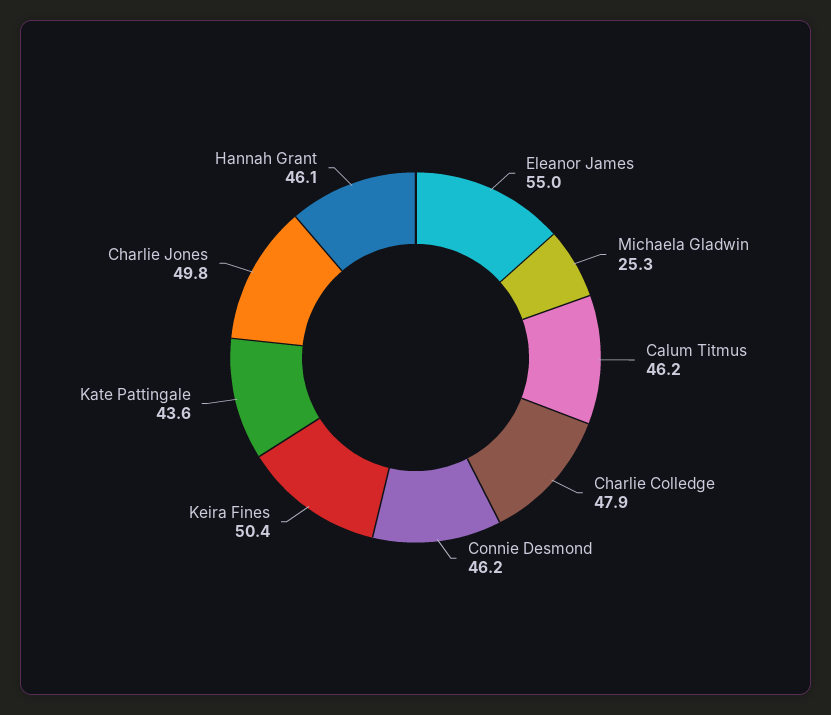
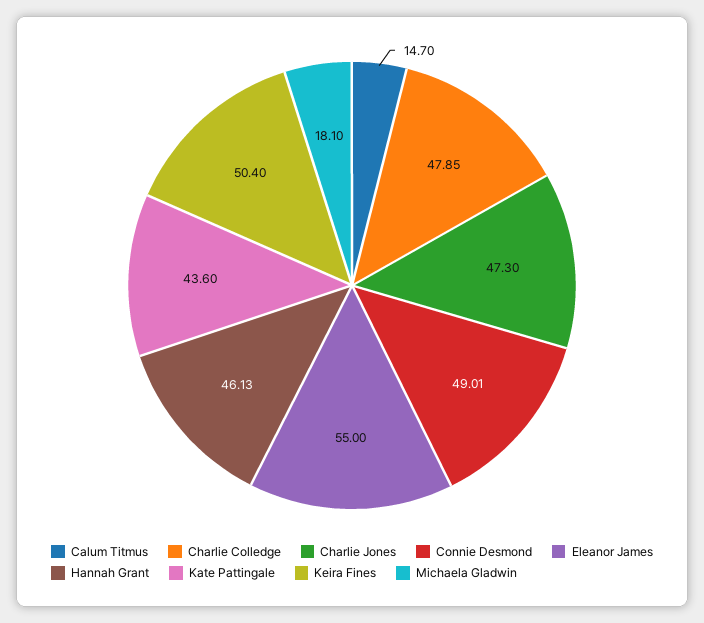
  {
    "Eleanor James": 55,
-   "Michaela Gladwin": 25.3,
+   "Michaela Gladwin": 18.1,
-   "Calum Titmus": 46.2,
+   "Calum Titmus": 14.7,
    "Charlie Colledge": 47.85,
-   "Connie Desmond": 46.2,
+   "Connie Desmond": 49.01,
    "Keira Fines": 50.4,
    "Kate Pattingale": 43.6,
-   "Charlie Jones": 49.8,
+   "Charlie Jones": 47.3,
    "Hannah Grant": 46.13
  }

